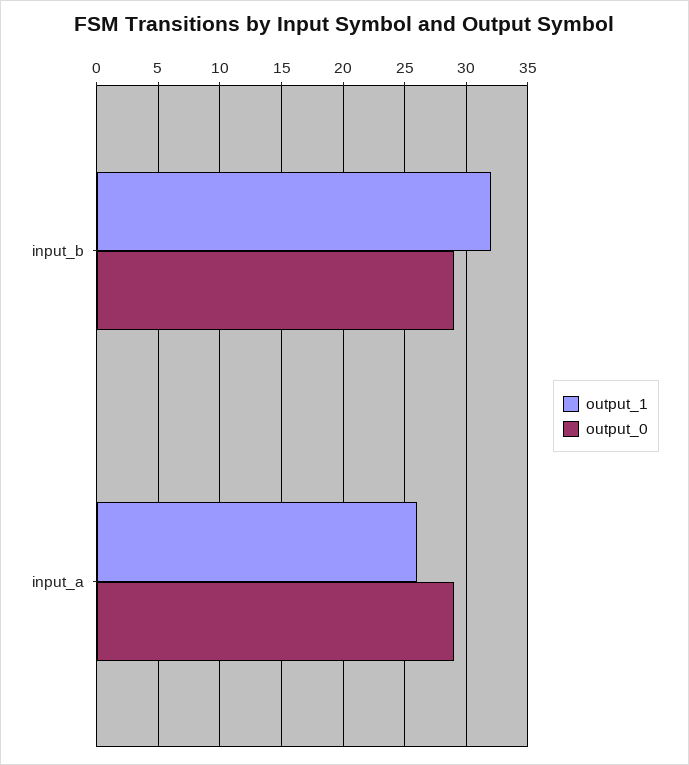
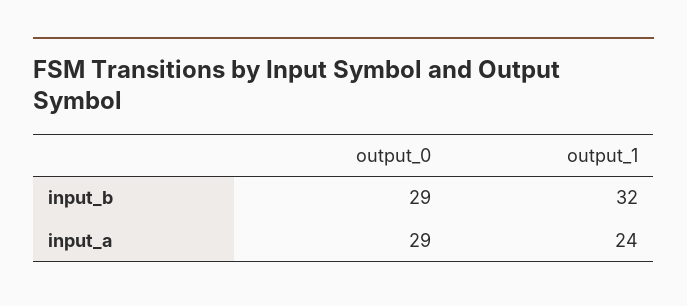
  {
    "output_1": {
      "input_b": 32,
-     "input_a": 26
+     "input_a": 24
    },
    "output_0": {
      "input_b": 29,
      "input_a": 29
    }
  }

